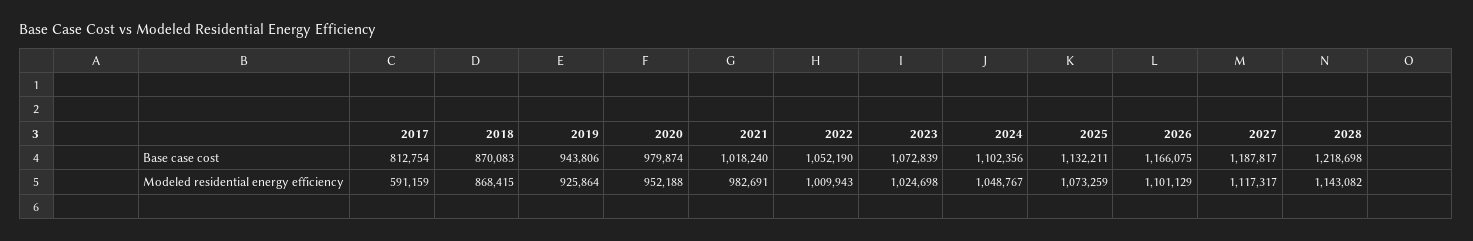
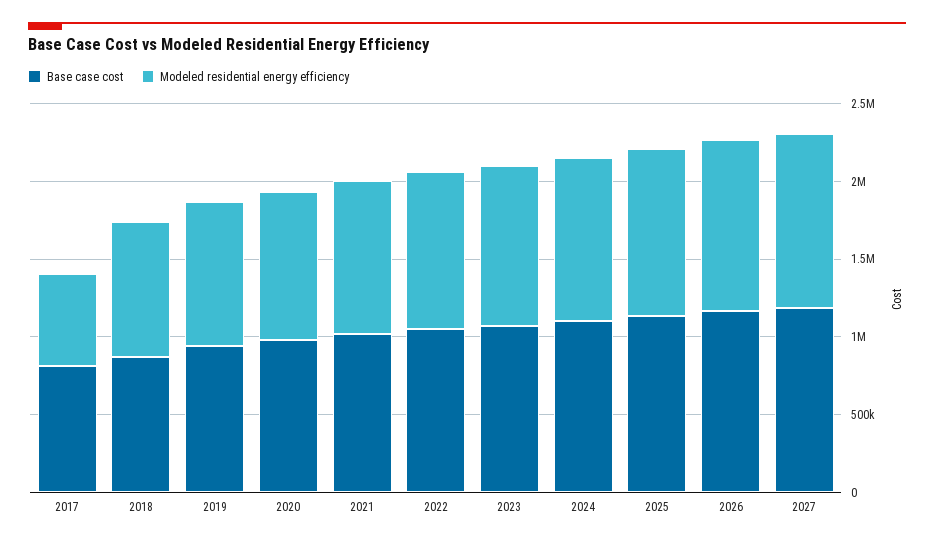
  {
    "Base case cost": {
      "2017": 812754,
      "2018": 870083,
      "2019": 943806,
      "2020": 979874,
      "2021": 1018240,
      "2022": 1052190,
      "2023": 1072839,
      "2024": 1102356,
      "2025": 1132211,
      "2026": 1166075,
-     "2027": 1187817,
+     "2027": 1187817
-     "2028": 1218698
    },
    "Modeled residential energy efficiency": {
      "2017": 591159,
      "2018": 868415,
      "2019": 925864,
      "2020": 952188,
      "2021": 982691,
      "2022": 1009943,
      "2023": 1024698,
      "2024": 1048767,
      "2025": 1073259,
      "2026": 1101129,
-     "2027": 1117317,
+     "2027": 1117317
-     "2028": 1143082
    }
  }

